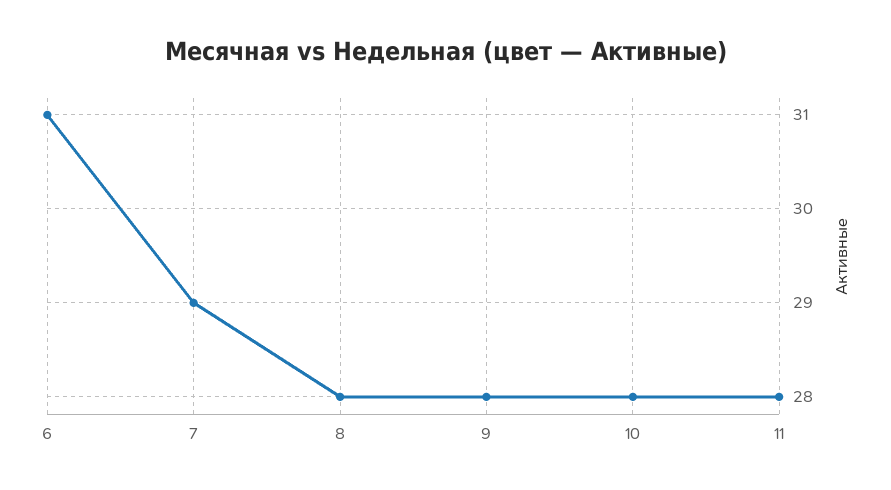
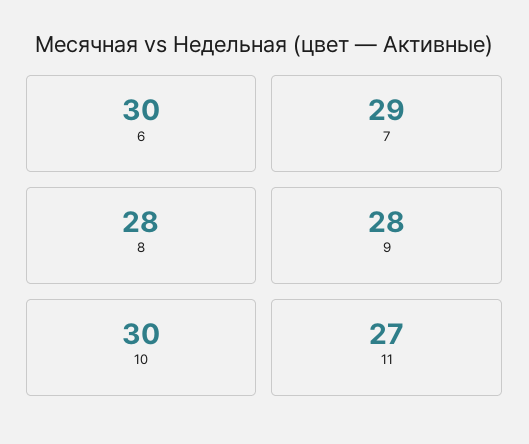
  {
-   "6": 31,
+   "6": 30,
    "7": 29,
    "8": 28,
    "9": 28,
-   "10": 28,
+   "10": 30,
-   "11": 28
+   "11": 27
  }

